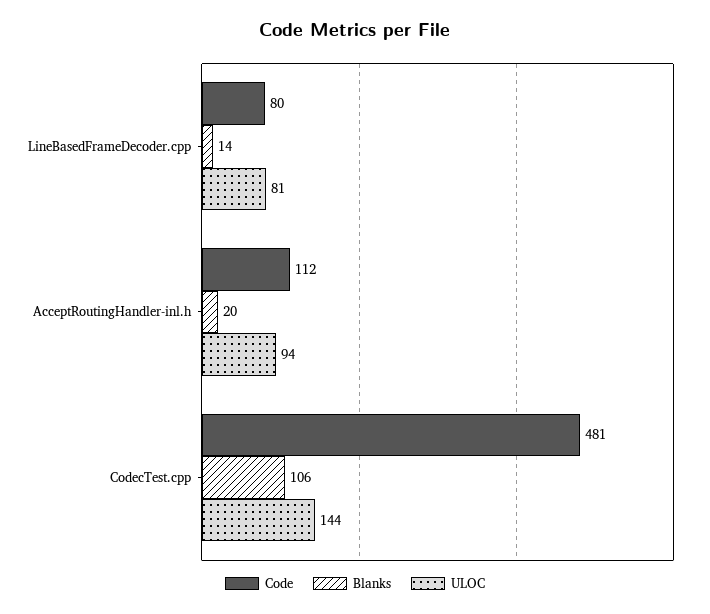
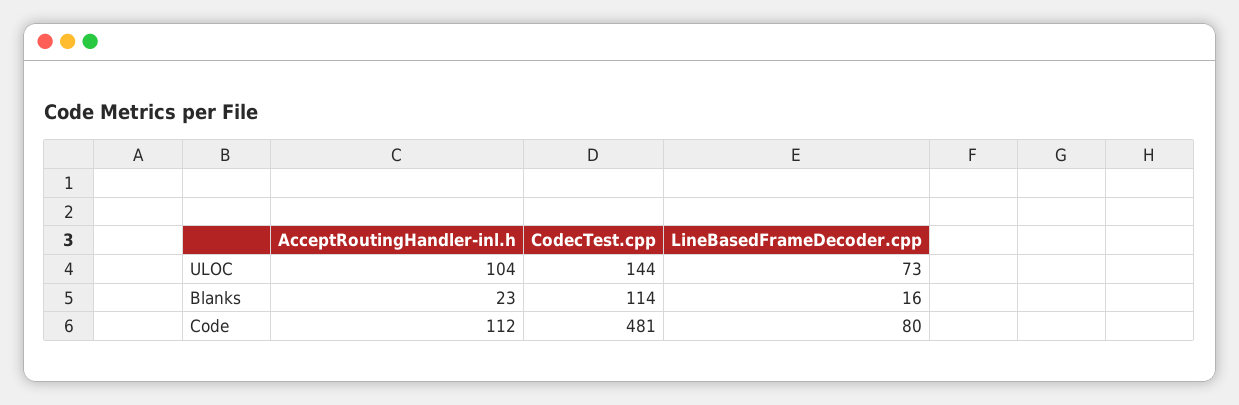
  {
    "Code": {
      "LineBasedFrameDecoder.cpp": 80,
      "AcceptRoutingHandler-inl.h": 112,
      "CodecTest.cpp": 481
    },
    "Blanks": {
-     "LineBasedFrameDecoder.cpp": 14,
+     "LineBasedFrameDecoder.cpp": 16,
-     "AcceptRoutingHandler-inl.h": 20,
+     "AcceptRoutingHandler-inl.h": 23,
-     "CodecTest.cpp": 106
+     "CodecTest.cpp": 114
    },
    "ULOC": {
-     "LineBasedFrameDecoder.cpp": 81,
+     "LineBasedFrameDecoder.cpp": 73,
-     "AcceptRoutingHandler-inl.h": 94,
+     "AcceptRoutingHandler-inl.h": 104,
      "CodecTest.cpp": 144
    }
  }

